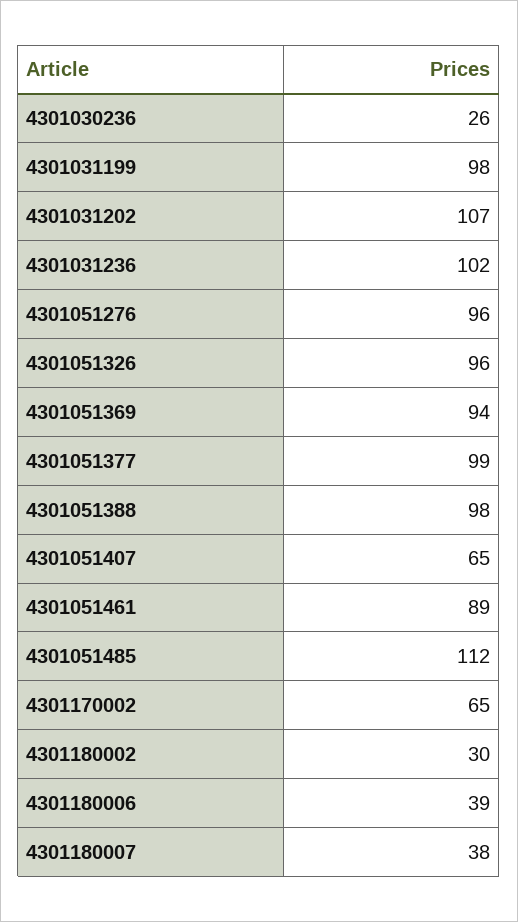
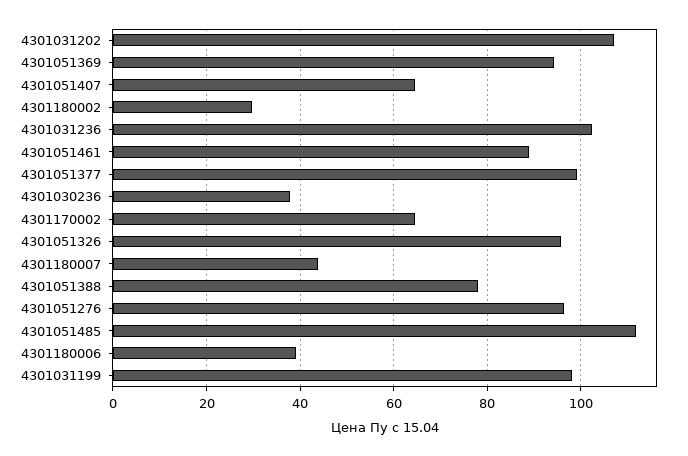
  {
-   "4301030236": 26,
+   "4301030236": 38,
    "4301031199": 98,
    "4301031202": 107,
    "4301031236": 102,
    "4301051276": 96,
    "4301051326": 96,
    "4301051369": 94,
    "4301051377": 99,
-   "4301051388": 98,
+   "4301051388": 78,
    "4301051407": 65,
    "4301051461": 89,
    "4301051485": 112,
    "4301170002": 65,
    "4301180002": 30,
    "4301180006": 39,
-   "4301180007": 38
+   "4301180007": 44
  }

